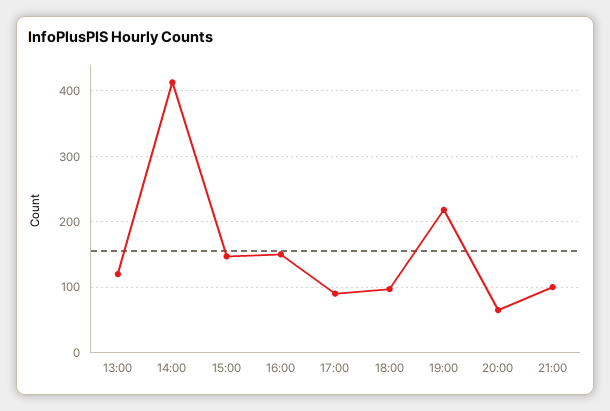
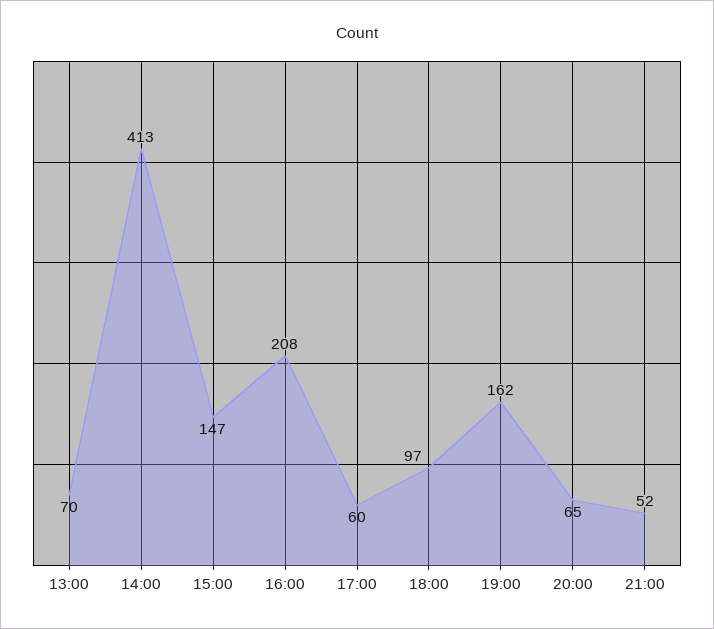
  {
-   "13:00": 120,
+   "13:00": 70,
    "14:00": 413,
    "15:00": 147,
-   "16:00": 150,
+   "16:00": 208,
-   "17:00": 90,
+   "17:00": 60,
    "18:00": 97,
-   "19:00": 220,
+   "19:00": 162,
    "20:00": 65,
-   "21:00": 100
+   "21:00": 52
  }

